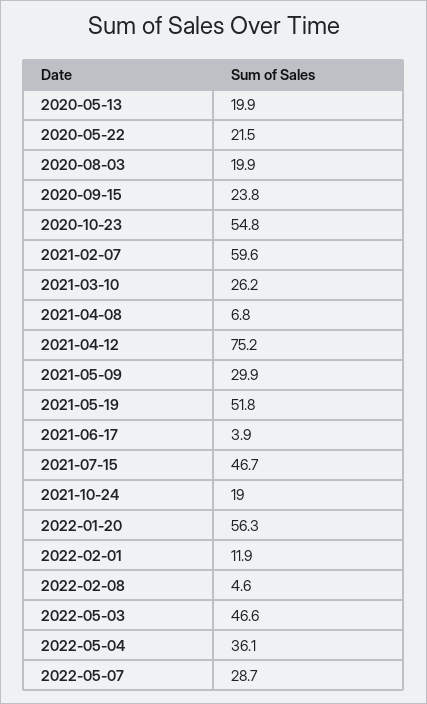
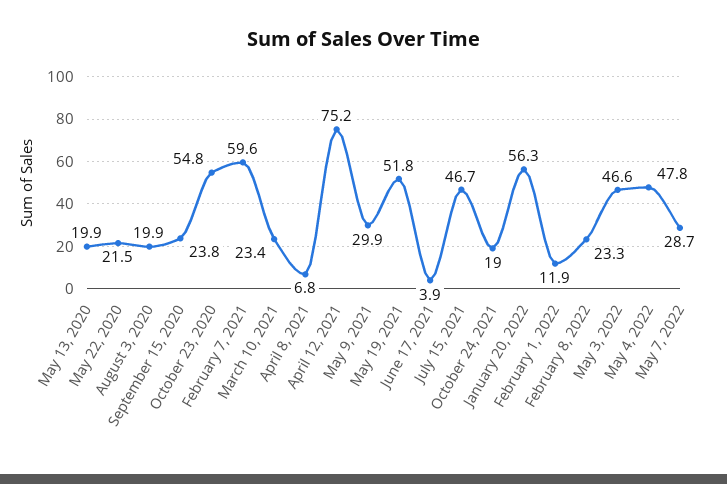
  {
    "2020-05-13": 19.9,
    "2020-05-22": 21.5,
    "2020-08-03": 19.9,
    "2020-09-15": 23.8,
    "2020-10-23": 54.8,
    "2021-02-07": 59.6,
-   "2021-03-10": 26.2,
+   "2021-03-10": 23.4,
    "2021-04-08": 6.8,
    "2021-04-12": 75.2,
    "2021-05-09": 29.9,
    "2021-05-19": 51.8,
    "2021-06-17": 3.9,
    "2021-07-15": 46.7,
    "2021-10-24": 19,
    "2022-01-20": 56.3,
    "2022-02-01": 11.9,
-   "2022-02-08": 4.6,
+   "2022-02-08": 23.3,
    "2022-05-03": 46.6,
-   "2022-05-04": 36.1,
+   "2022-05-04": 47.8,
    "2022-05-07": 28.7
  }

